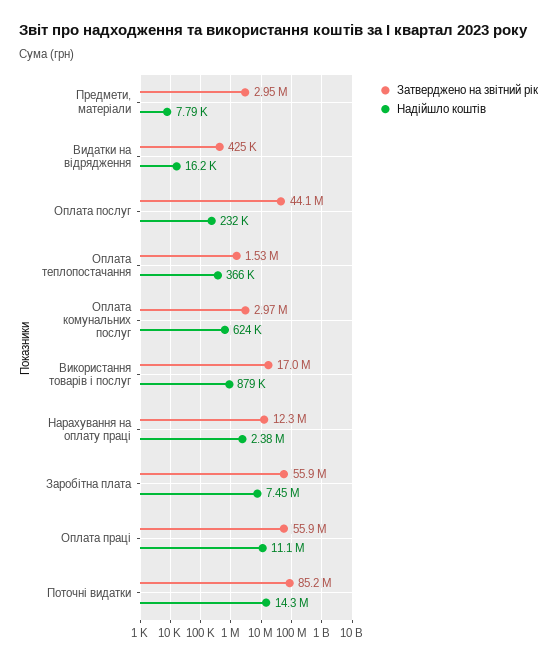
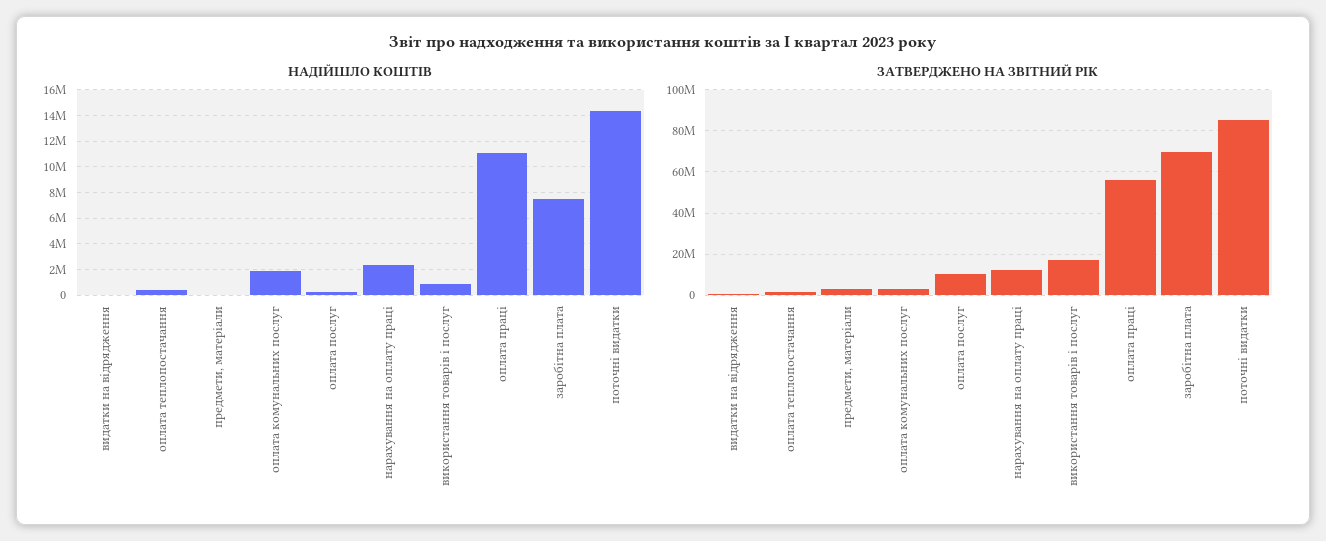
  {
    "Затверджено на звітний рік": {
      "Предмети, матеріали": 2950000,
      "Видатки на відрядження": 425000,
-     "Оплата послуг": 44100000,
+     "Оплата послуг": 10000000,
      "Оплата теплопостачання": 1530000,
      "Оплата комунальних послуг": 2970000,
      "Використання товарів і послуг": 17000000,
      "Нарахування на оплату праці": 12300000,
-     "Заробітна плата": 55900000,
+     "Заробітна плата": 70000000,
      "Оплата праці": 55900000,
      "Поточні видатки": 85200000
    },
    "Надійшло коштів": {
      "Предмети, матеріали": 7790,
      "Видатки на відрядження": 16200,
      "Оплата послуг": 232000,
      "Оплата теплопостачання": 366000,
-     "Оплата комунальних послуг": 624000,
+     "Оплата комунальних послуг": 2000000,
      "Використання товарів і послуг": 879000,
      "Нарахування на оплату праці": 2380000,
      "Заробітна плата": 7450000,
      "Оплата праці": 11100000,
      "Поточні видатки": 14300000
    }
  }

